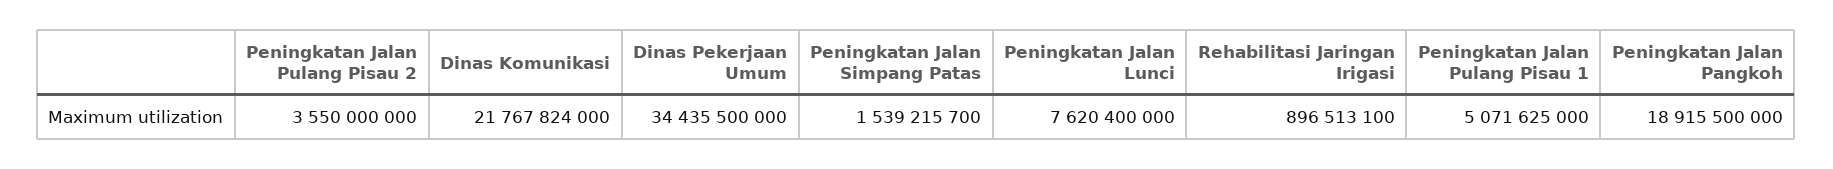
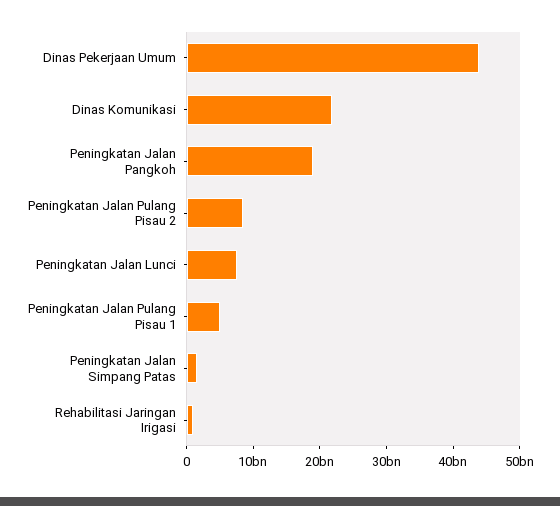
  {
-   "Peningkatan Jalan Pulang Pisau 2": 3550000000,
+   "Peningkatan Jalan Pulang Pisau 2": 8000000000,
    "Dinas Komunikasi": 21767824000,
-   "Dinas Pekerjaan Umum": 34435500000,
+   "Dinas Pekerjaan Umum": 44000000000,
    "Peningkatan Jalan Simpang Patas": 1539215700,
    "Peningkatan Jalan Lunci": 7620400000,
    "Rehabilitasi Jaringan Irigasi": 896513100,
    "Peningkatan Jalan Pulang Pisau 1": 5071625000,
    "Peningkatan Jalan Pangkoh": 18915500000
  }

